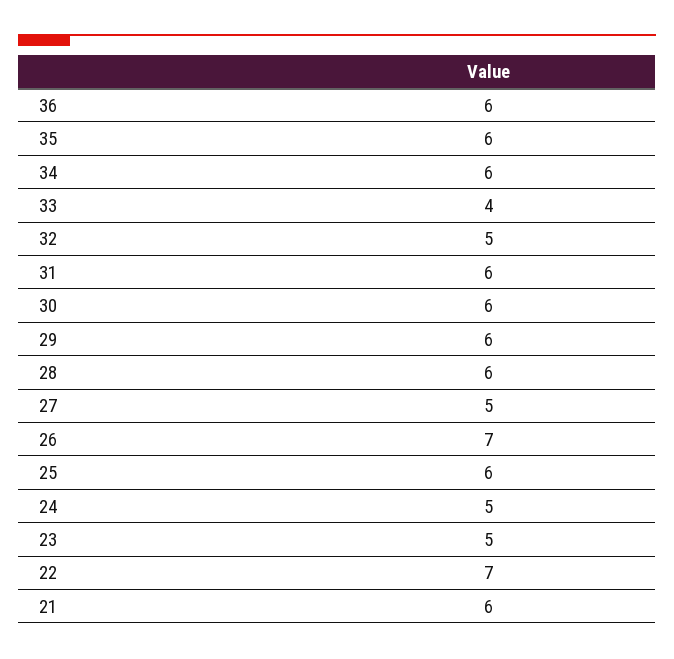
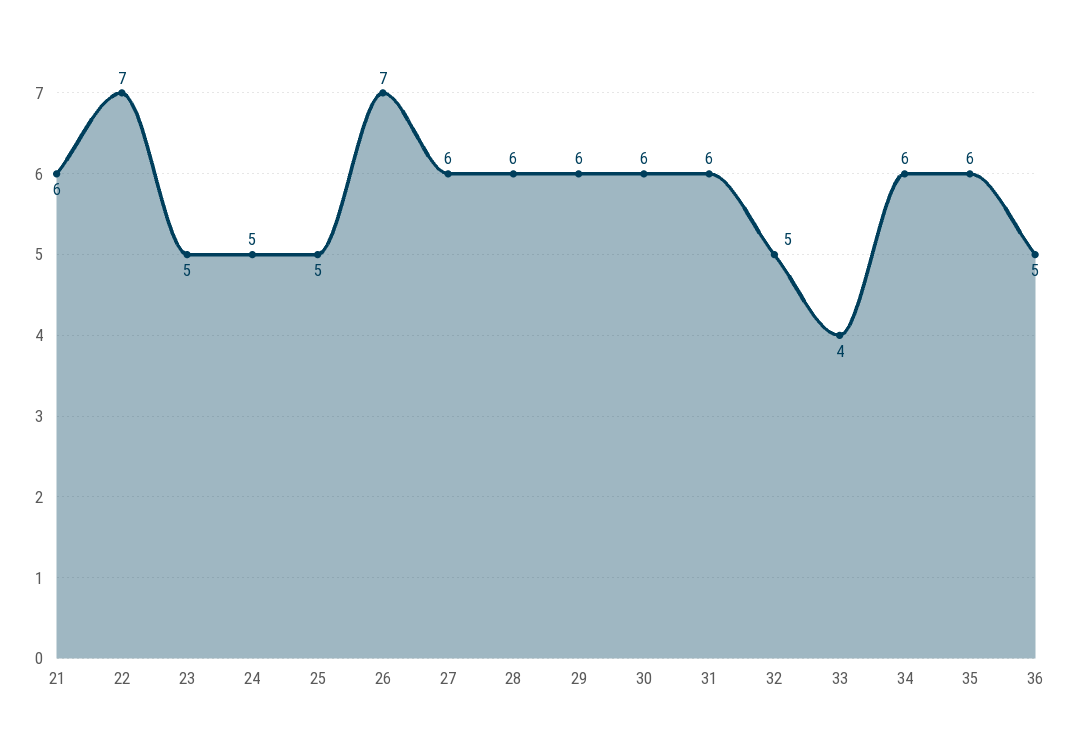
  {
-   "36": 6,
+   "36": 5,
    "35": 6,
    "34": 6,
    "33": 4,
    "32": 5,
    "31": 6,
    "30": 6,
    "29": 6,
    "28": 6,
-   "27": 5,
+   "27": 6,
    "26": 7,
-   "25": 6,
+   "25": 5,
    "24": 5,
    "23": 5,
    "22": 7,
    "21": 6
  }

